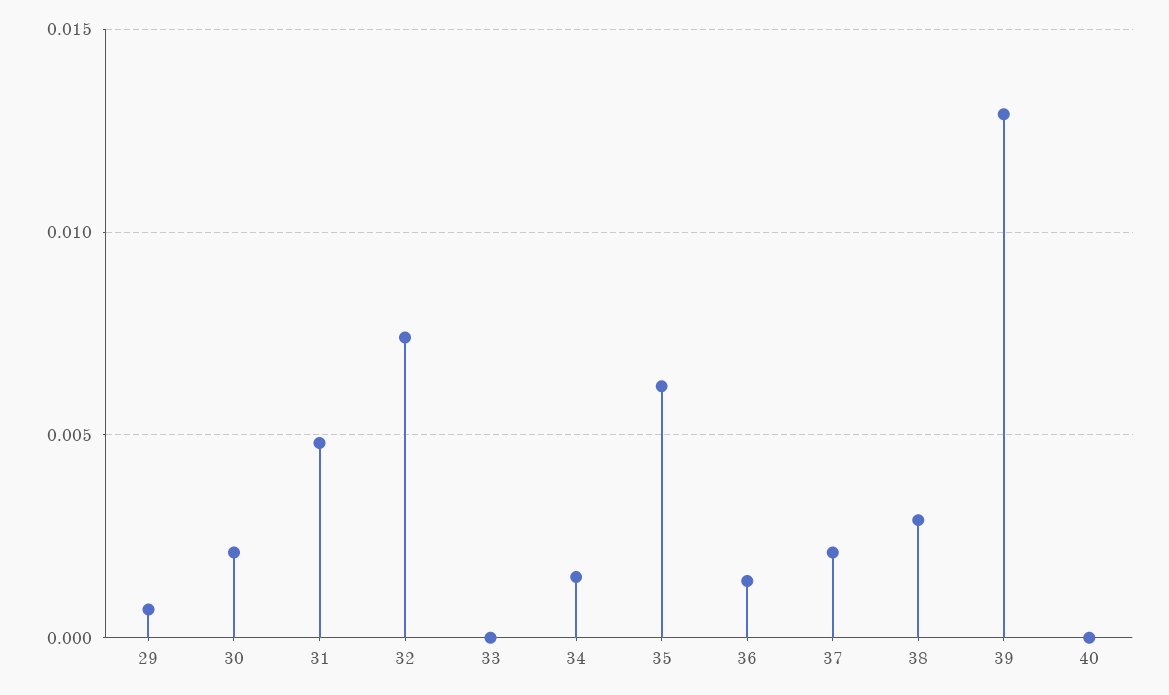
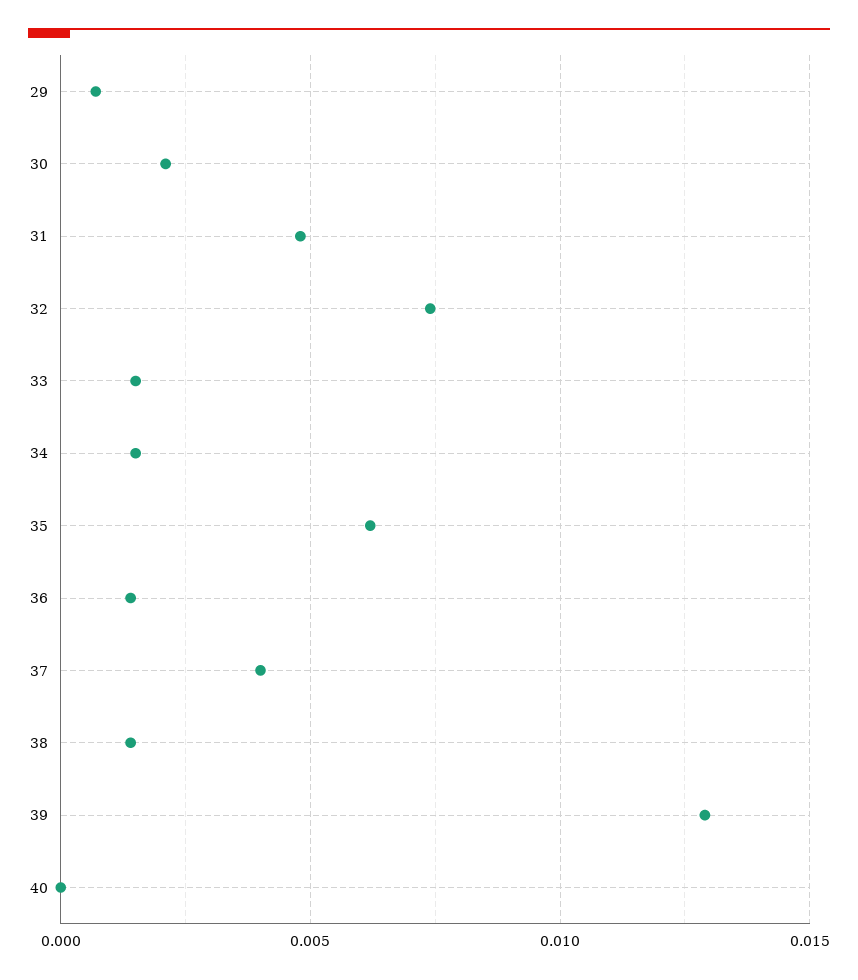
  {
    "29": 0.0005,
    "30": 0.002,
    "31": 0.005,
    "32": 0.0075,
-   "33": 0,
+   "33": 0.0015,
    "34": 0.0015,
    "35": 0.006,
    "36": 0.0015,
-   "37": 0.002,
+   "37": 0.004,
-   "38": 0.003,
+   "38": 0.0015,
    "39": 0.013,
    "40": 0
  }

